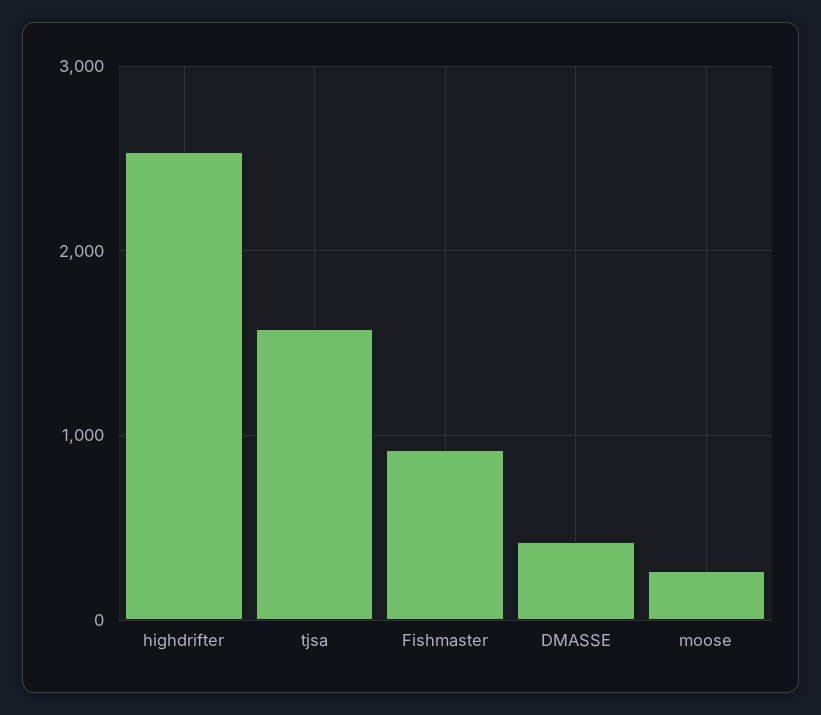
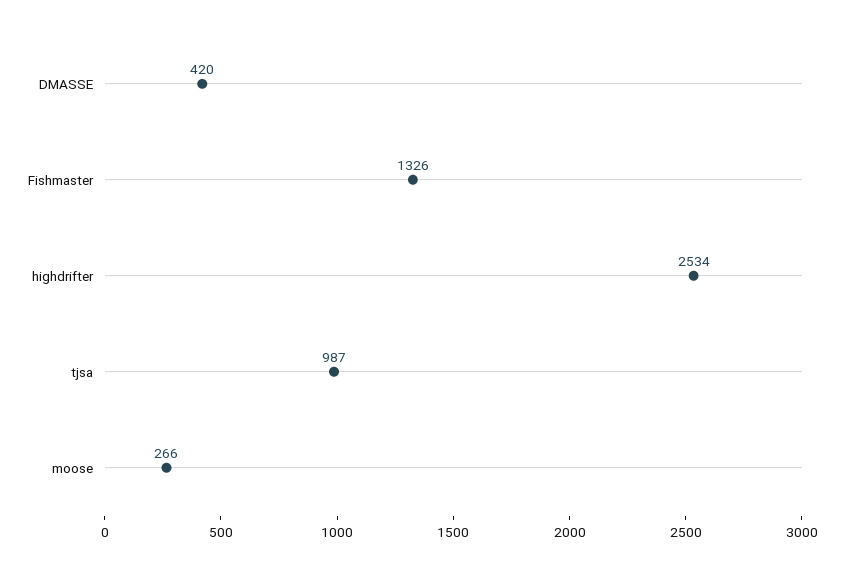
  {
    "highdrifter": 2534,
-   "tjsa": 1600,
+   "tjsa": 987,
-   "Fishmaster": 900,
+   "Fishmaster": 1326,
    "DMASSE": 420,
    "moose": 266
  }

